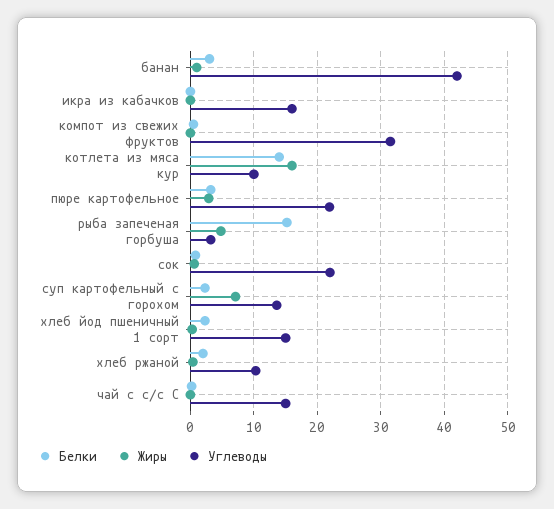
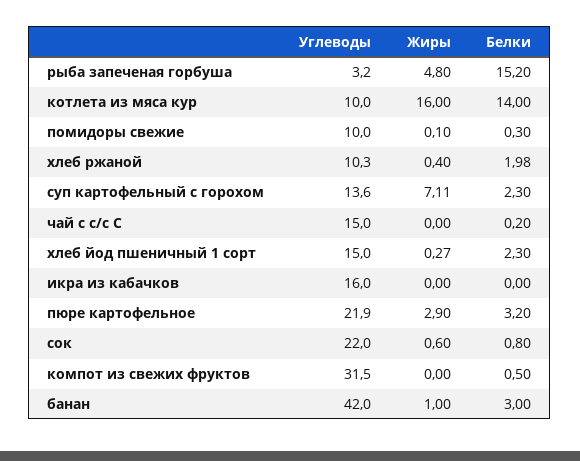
  {
    "Белки": {
      "банан": 3,
      "икра из кабачков": 0,
      "компот из свежих фруктов": 0.5,
      "котлета из мяса кур": 14,
      "пюре картофельное": 3.2,
      "рыба запеченая горбуша": 15.2,
      "сок": 0.8,
      "суп картофельный с горохом": 2.3,
      "хлеб йод пшеничный 1 сорт": 2.3,
      "хлеб ржаной": 1.98,
-     "чай с с/с С": 0.2
+     "чай с с/с С": 0.2,
+     "помидоры свежие": 0.3
    },
    "Жиры": {
      "банан": 1,
      "икра из кабачков": 0,
      "компот из свежих фруктов": 0,
      "котлета из мяса кур": 16,
      "пюре картофельное": 2.9,
      "рыба запеченая горбуша": 4.8,
      "сок": 0.6,
      "суп картофельный с горохом": 7.11,
      "хлеб йод пшеничный 1 сорт": 0.27,
      "хлеб ржаной": 0.4,
-     "чай с с/с С": 0
+     "чай с с/с С": 0,
+     "помидоры свежие": 0.1
    },
    "Углеводы": {
      "банан": 42,
      "икра из кабачков": 16,
      "компот из свежих фруктов": 31.5,
      "котлета из мяса кур": 10,
      "пюре картофельное": 21.9,
      "рыба запеченая горбуша": 3.2,
      "сок": 22,
      "суп картофельный с горохом": 13.6,
      "хлеб йод пшеничный 1 сорт": 15,
      "хлеб ржаной": 10.3,
-     "чай с с/с С": 15
+     "чай с с/с С": 15,
+     "помидоры свежие": 10
    }
  }

